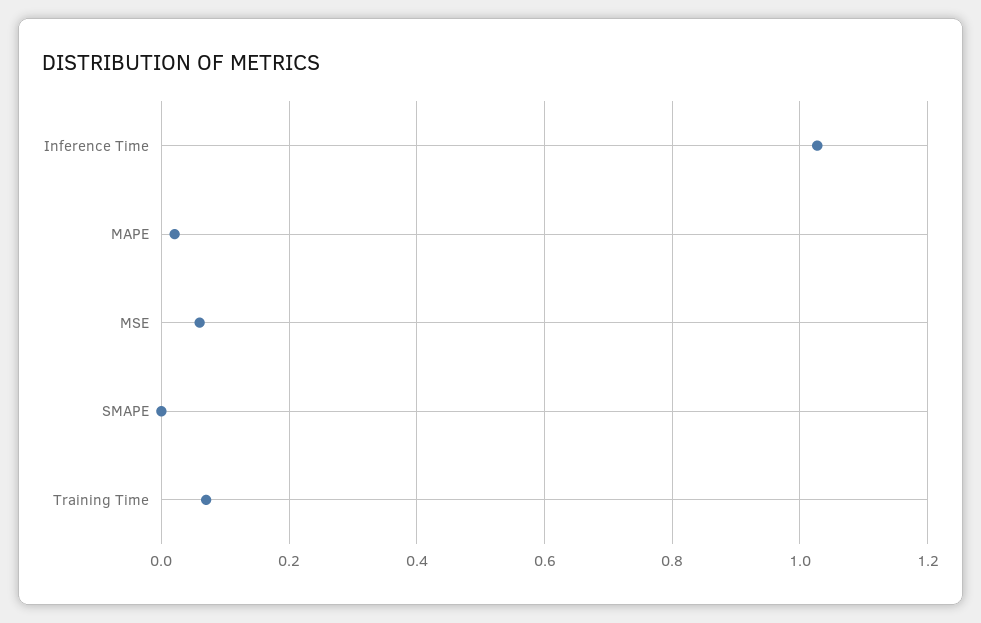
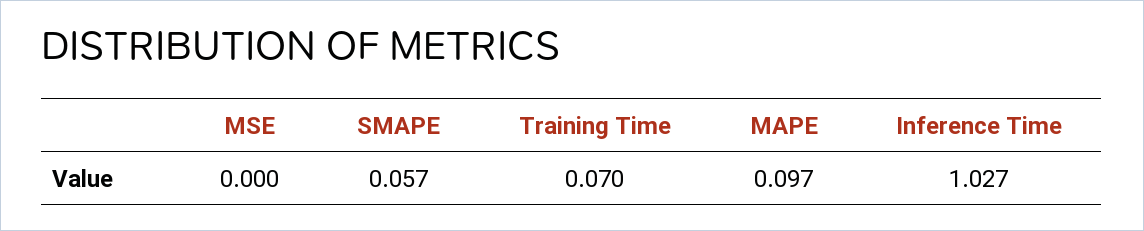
  {
    "Inference Time": 1.027,
-   "MAPE": 0.02,
+   "MAPE": 0.097,
-   "MSE": 0.06,
+   "MSE": 0,
-   "SMAPE": 0,
+   "SMAPE": 0.057,
    "Training Time": 0.07
  }

